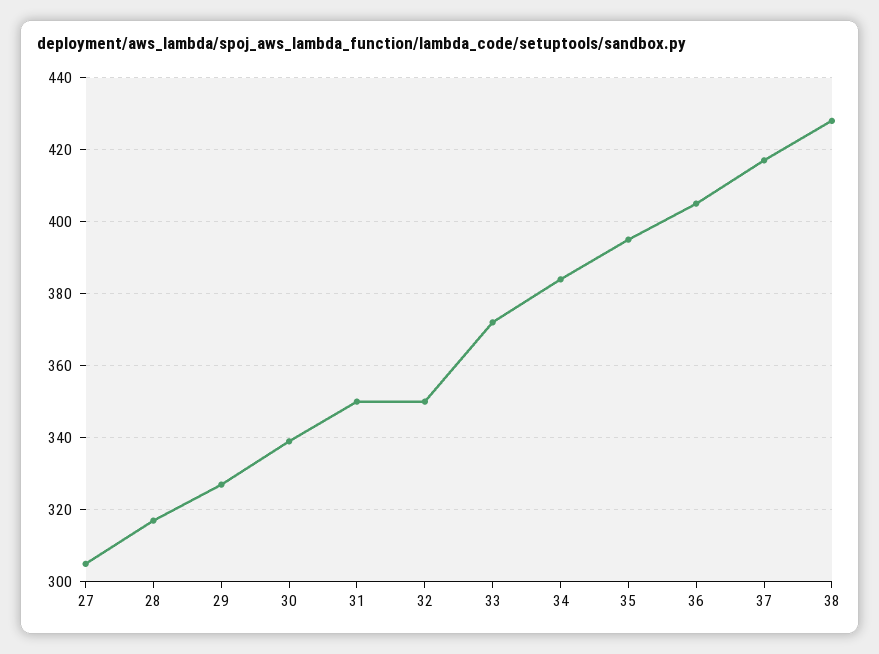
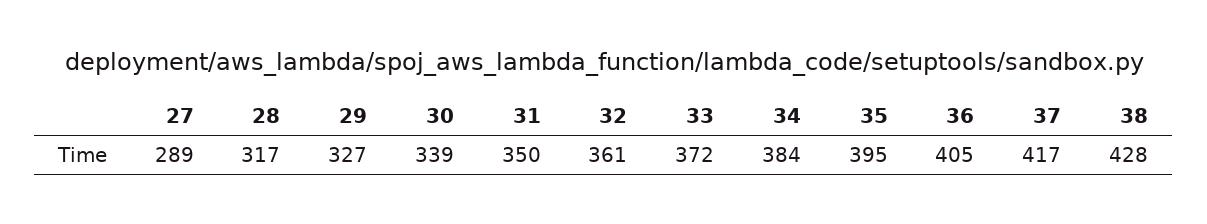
  {
-   "27": 305,
+   "27": 289,
    "28": 317,
    "29": 327,
    "30": 339,
    "31": 350,
-   "32": 350,
+   "32": 361,
    "33": 372,
    "34": 384,
    "35": 395,
    "36": 405,
    "37": 417,
    "38": 428
  }

